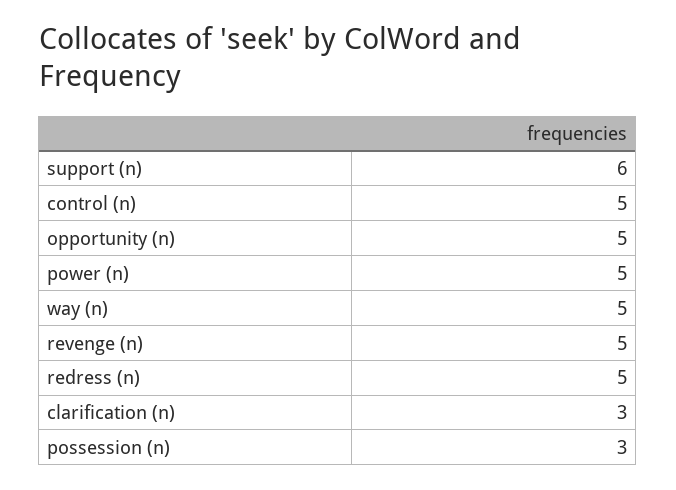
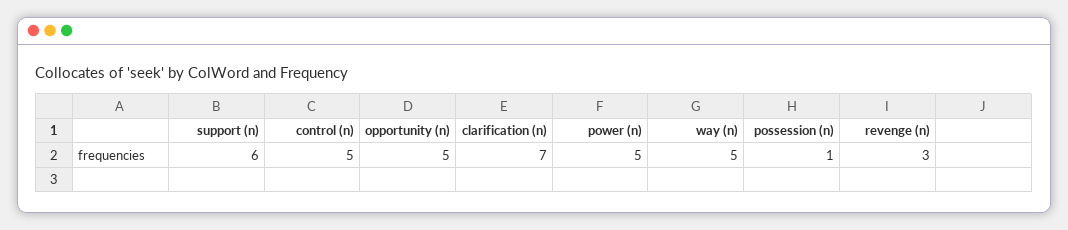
  {
    "support (n)": 6,
    "control (n)": 5,
    "opportunity (n)": 5,
    "power (n)": 5,
    "way (n)": 5,
-   "revenge (n)": 5,
+   "revenge (n)": 3,
-   "redress (n)": 5,
-   "clarification (n)": 3,
+   "clarification (n)": 7,
-   "possession (n)": 3
+   "possession (n)": 1
  }

